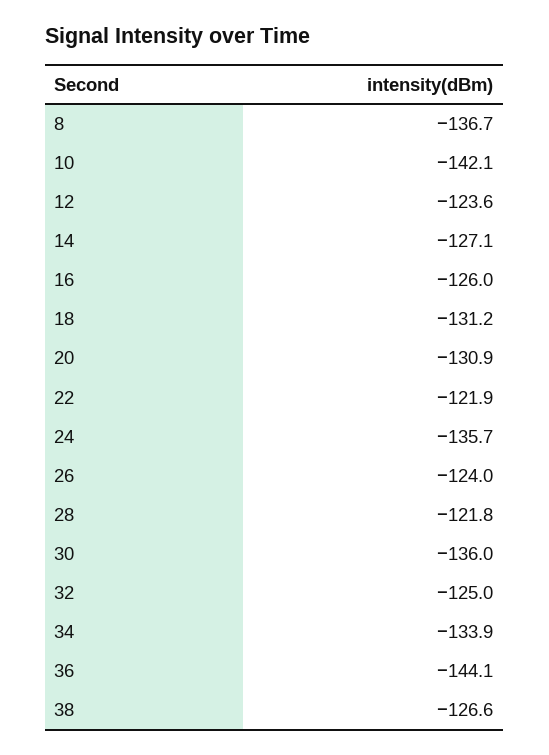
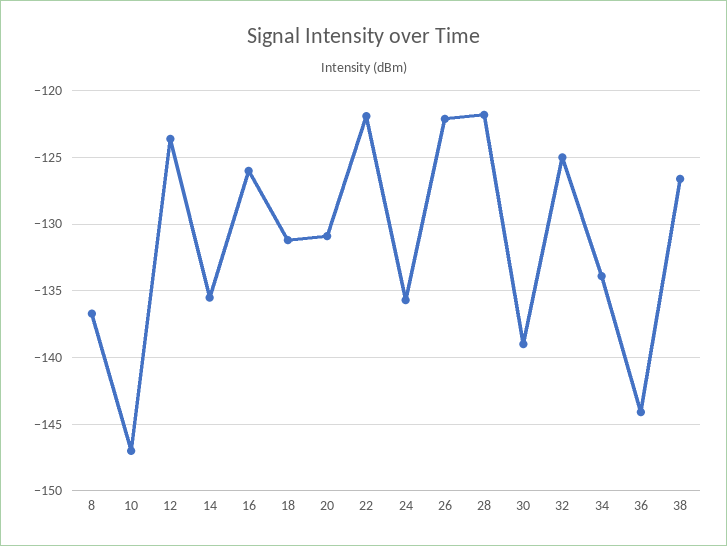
  {
    "8": -136.7,
-   "10": -142.1,
+   "10": -147,
    "12": -123.6,
-   "14": -127.1,
+   "14": -135.5,
    "16": -126,
    "18": -131.2,
    "20": -130.9,
    "22": -121.9,
    "24": -135.7,
-   "26": -124,
+   "26": -122,
    "28": -121.8,
-   "30": -136,
+   "30": -139,
    "32": -125,
    "34": -133.9,
    "36": -144.1,
    "38": -126.6
  }

